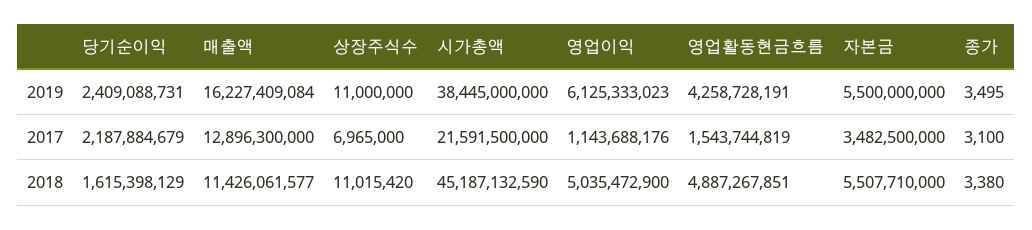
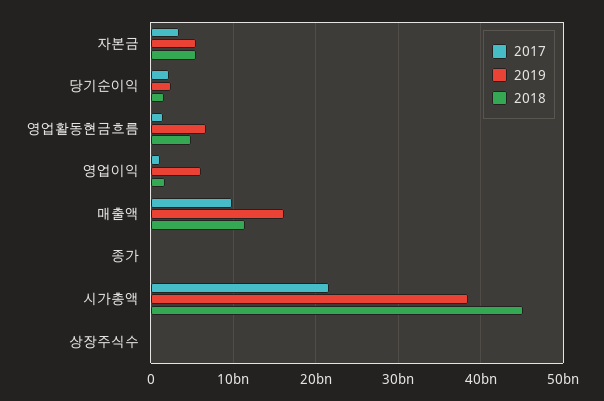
  {
    "2019": {
      "당기순이익": 2409088731,
      "매출액": 16227409084,
      "상장주식수": 11000000,
      "시가총액": 38445000000,
      "영업이익": 6125333023,
-     "영업활동현금흐름": 4258728191,
+     "영업활동현금흐름": 7000000000,
      "자본금": 5500000000,
      "종가": 3495
    },
    "2017": {
      "당기순이익": 2187884679,
-     "매출액": 12896300000,
+     "매출액": 10000000000,
      "상장주식수": 6965000,
      "시가총액": 21591500000,
      "영업이익": 1143688176,
      "영업활동현금흐름": 1543744819,
      "자본금": 3482500000,
      "종가": 3100
    },
    "2018": {
      "당기순이익": 1615398129,
      "매출액": 11426061577,
      "상장주식수": 11015420,
      "시가총액": 45187132590,
-     "영업이익": 5035472900,
+     "영업이익": 2000000000,
      "영업활동현금흐름": 4887267851,
      "자본금": 5507710000,
      "종가": 3380
    }
  }

